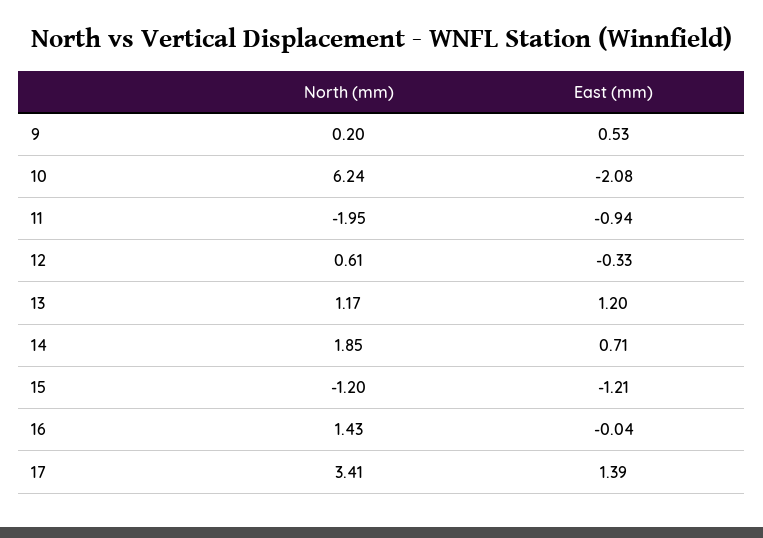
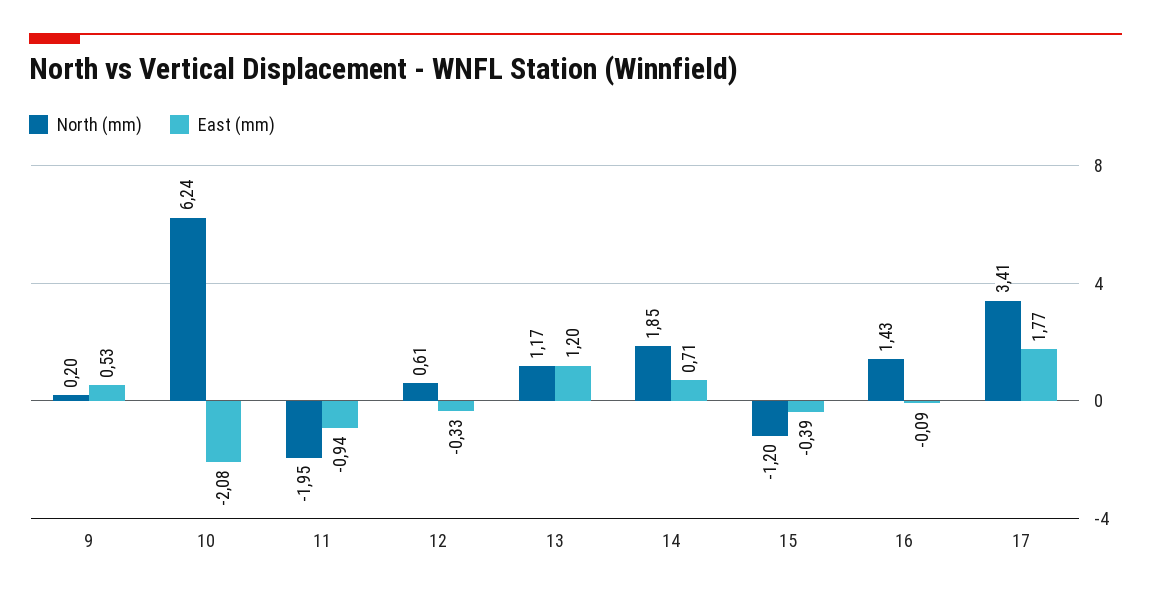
  {
    "North (mm)": {
      "9": 0.2,
      "10": 6.24,
      "11": -1.95,
      "12": 0.61,
      "13": 1.17,
      "14": 1.85,
      "15": -1.2,
      "16": 1.43,
      "17": 3.41
    },
    "East (mm)": {
      "9": 0.53,
      "10": -2.08,
      "11": -0.94,
      "12": -0.33,
      "13": 1.2,
      "14": 0.71,
-     "15": -1.21,
+     "15": -0.39,
-     "16": -0.04,
+     "16": -0.09,
-     "17": 1.39
+     "17": 1.77
    }
  }

